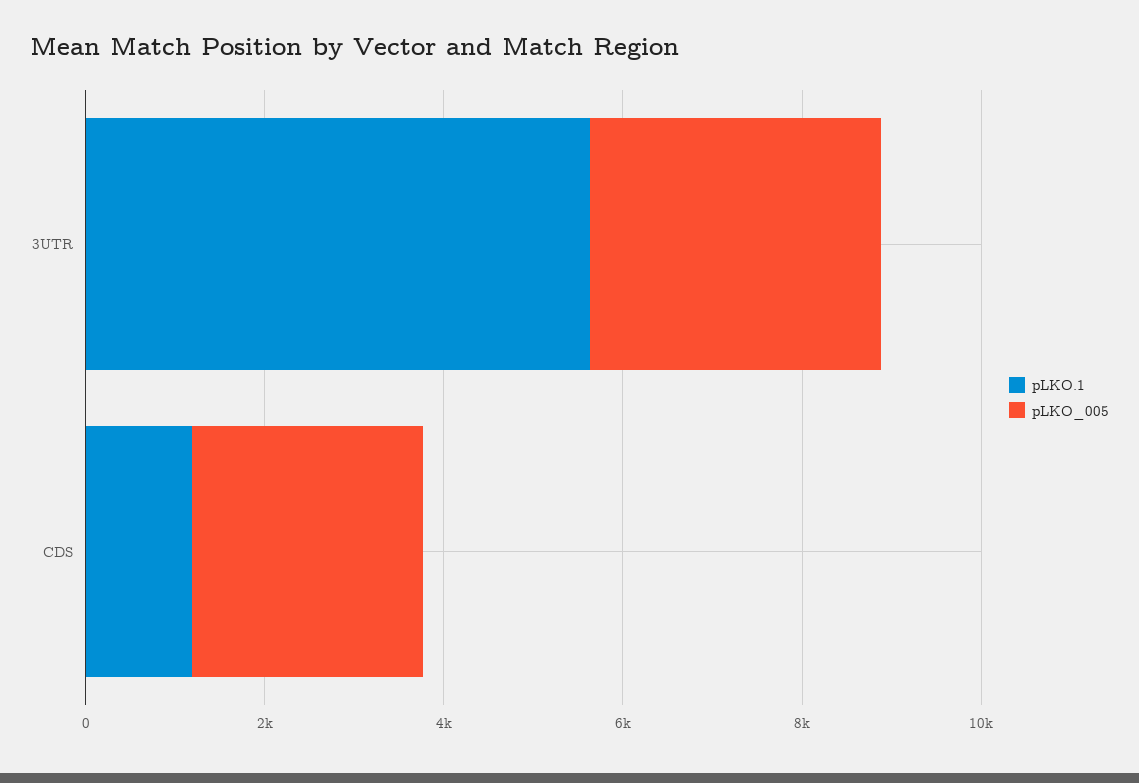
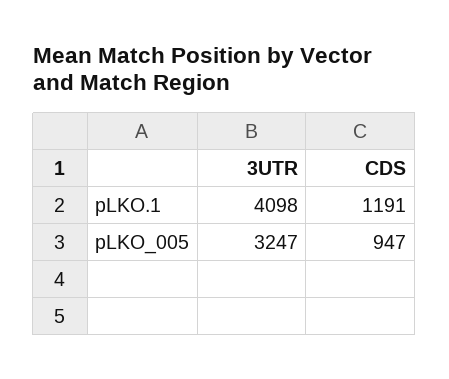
  {
    "pLKO.1": {
-     "3UTR": 5500,
+     "3UTR": 4098,
      "CDS": 1191
    },
    "pLKO_005": {
      "3UTR": 3247,
-     "CDS": 2500
+     "CDS": 947
    }
  }

